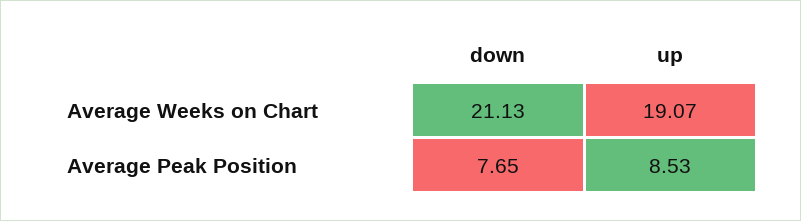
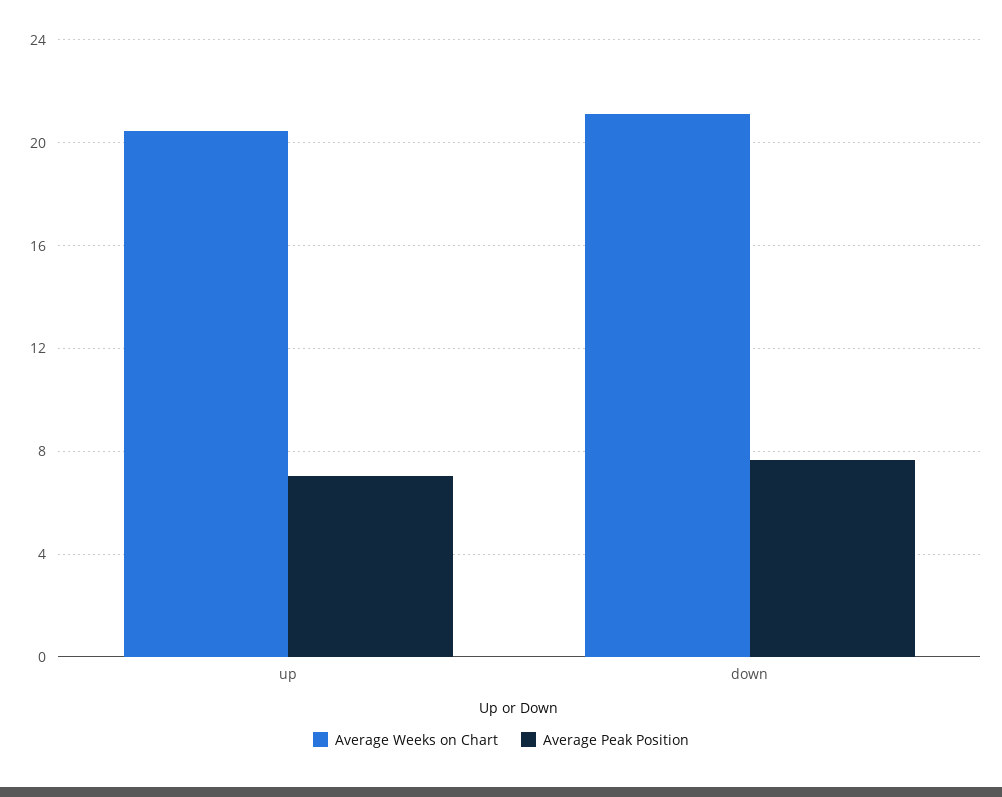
  {
    "Average Weeks on Chart": {
      "down": 21.13,
-     "up": 19.07
+     "up": 20.5
    },
    "Average Peak Position": {
      "down": 7.65,
-     "up": 8.53
+     "up": 7
    }
  }

